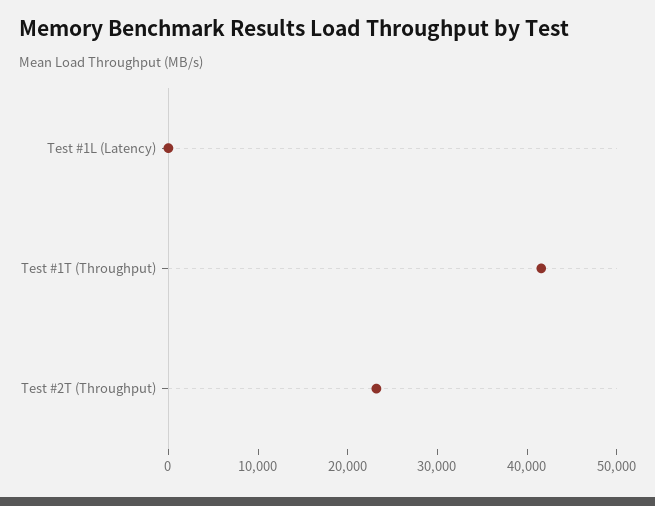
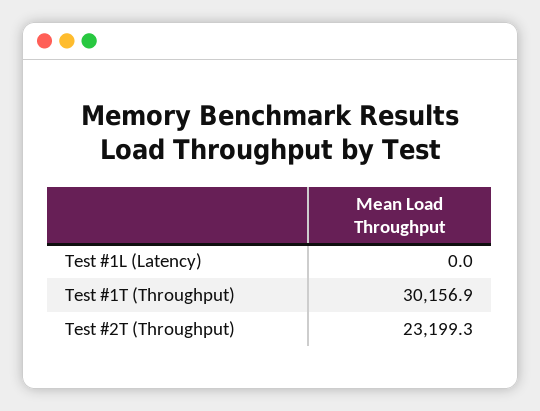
  {
    "Test #1L (Latency)": 0,
-   "Test #1T (Throughput)": 42000,
+   "Test #1T (Throughput)": 30156.9,
    "Test #2T (Throughput)": 23199.3
  }

